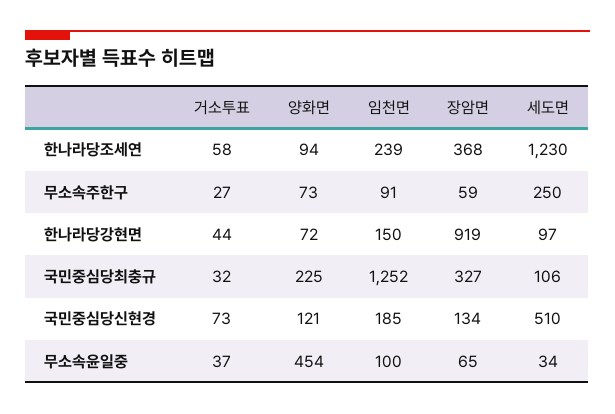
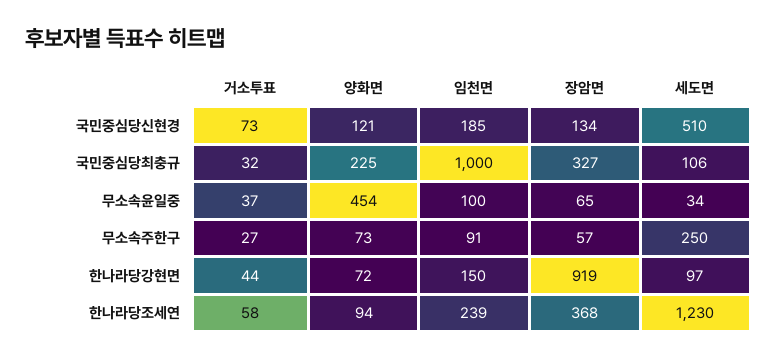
  {
    "거소투표": {
      "한나라당조세연": 58,
      "무소속주한구": 27,
      "한나라당강현면": 44,
      "국민중심당최충규": 32,
      "국민중심당신현경": 73,
      "무소속윤일중": 37
    },
    "양화면": {
      "한나라당조세연": 94,
      "무소속주한구": 73,
      "한나라당강현면": 72,
      "국민중심당최충규": 225,
      "국민중심당신현경": 121,
      "무소속윤일중": 454
    },
    "임천면": {
      "한나라당조세연": 239,
      "무소속주한구": 91,
      "한나라당강현면": 150,
-     "국민중심당최충규": 1252,
+     "국민중심당최충규": 1000,
      "국민중심당신현경": 185,
      "무소속윤일중": 100
    },
    "장암면": {
      "한나라당조세연": 368,
-     "무소속주한구": 59,
+     "무소속주한구": 57,
      "한나라당강현면": 919,
      "국민중심당최충규": 327,
      "국민중심당신현경": 134,
      "무소속윤일중": 65
    },
    "세도면": {
      "한나라당조세연": 1230,
      "무소속주한구": 250,
      "한나라당강현면": 97,
      "국민중심당최충규": 106,
      "국민중심당신현경": 510,
      "무소속윤일중": 34
    }
  }

